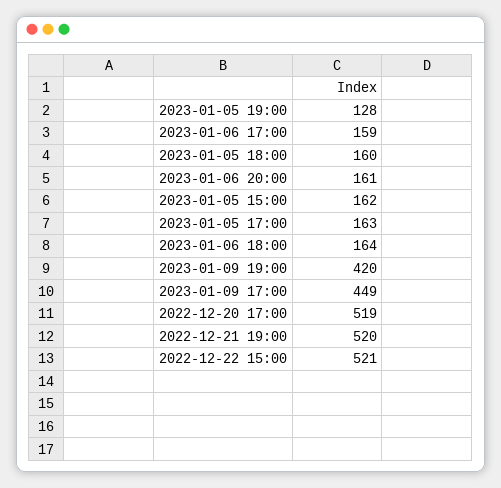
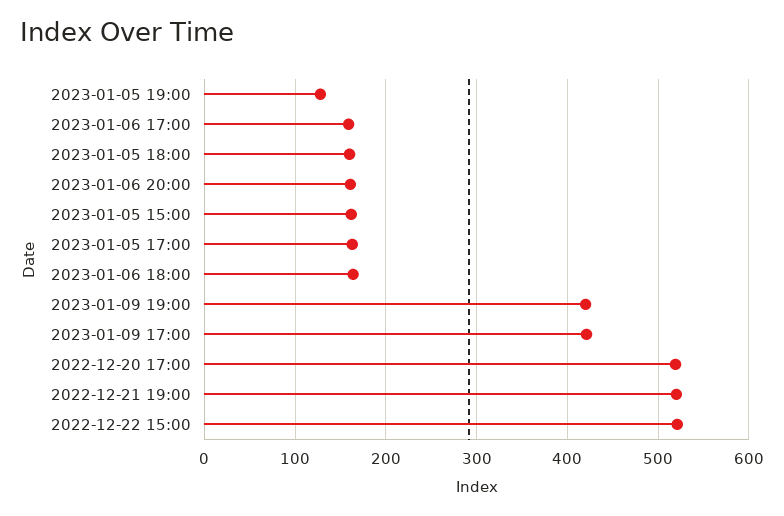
  {
    "2023-01-05 19:00": 128,
    "2023-01-06 17:00": 159,
    "2023-01-05 18:00": 160,
    "2023-01-06 20:00": 161,
    "2023-01-05 15:00": 162,
    "2023-01-05 17:00": 163,
    "2023-01-06 18:00": 164,
    "2023-01-09 19:00": 420,
-   "2023-01-09 17:00": 449,
+   "2023-01-09 17:00": 420,
    "2022-12-20 17:00": 519,
    "2022-12-21 19:00": 520,
    "2022-12-22 15:00": 521
  }

